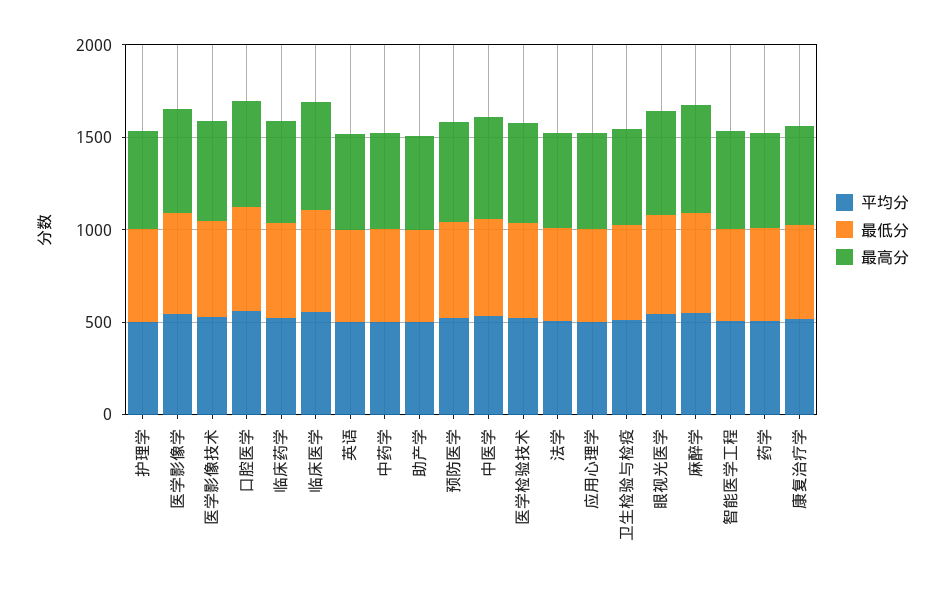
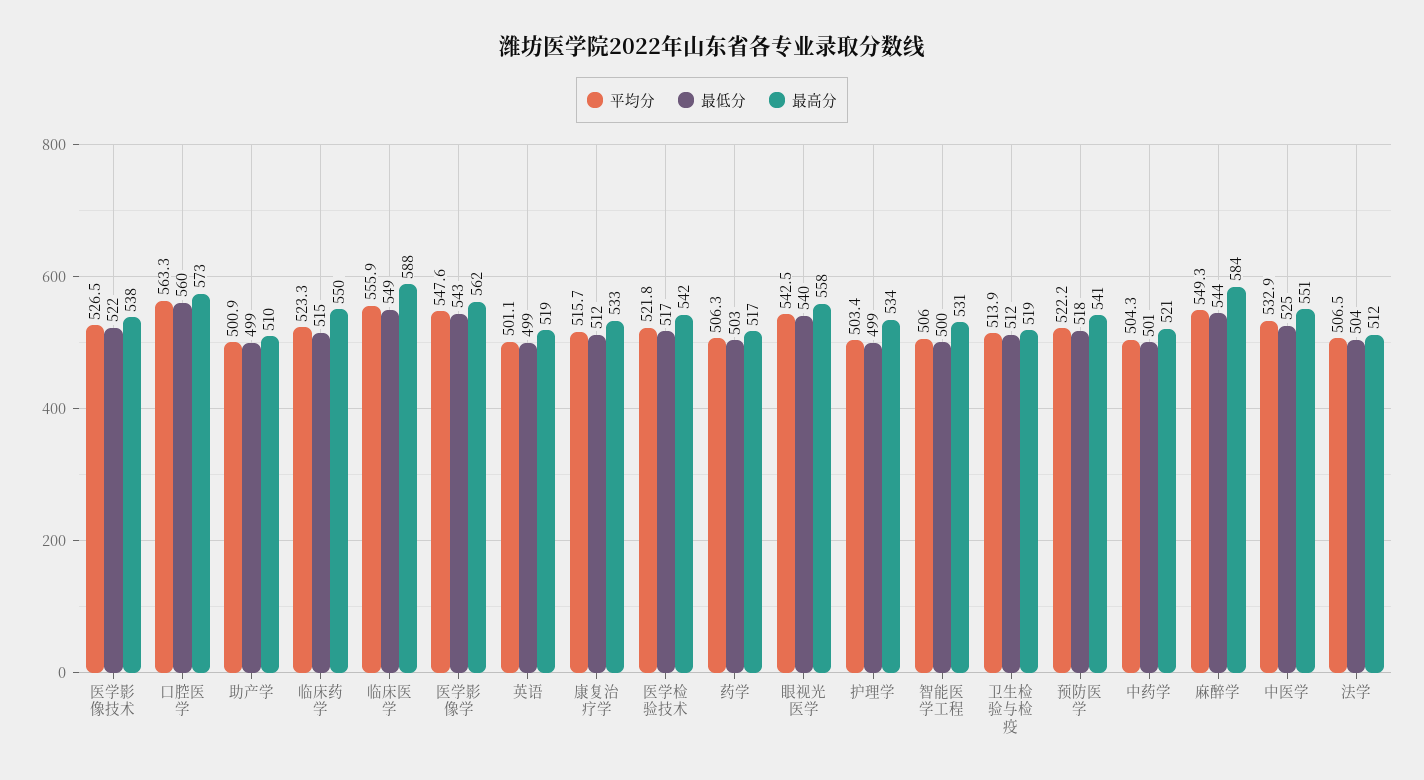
  {
    "平均分": {
      "护理学": 503.4,
      "医学影像学": 547.6,
      "医学影像技术": 526.5,
      "口腔医学": 563.3,
      "临床药学": 523.3,
      "临床医学": 555.9,
      "英语": 501.1,
      "中药学": 504.3,
      "助产学": 500.9,
      "预防医学": 522.2,
      "中医学": 532.9,
      "医学检验技术": 521.8,
      "法学": 506.5,
-     "应用心理学": 500,
      "卫生检验与检疫": 513.9,
      "眼视光医学": 542.5,
      "麻醉学": 549.3,
      "智能医学工程": 506,
      "药学": 506.3,
      "康复治疗学": 515.7
    },
    "最低分": {
      "护理学": 499,
      "医学影像学": 543,
      "医学影像技术": 522,
      "口腔医学": 560,
      "临床药学": 515,
      "临床医学": 549,
      "英语": 499,
      "中药学": 501,
      "助产学": 499,
      "预防医学": 518,
      "中医学": 525,
      "医学检验技术": 517,
      "法学": 504,
-     "应用心理学": 500,
      "卫生检验与检疫": 512,
      "眼视光医学": 540,
      "麻醉学": 544,
      "智能医学工程": 500,
      "药学": 503,
      "康复治疗学": 512
    },
    "最高分": {
      "护理学": 534,
      "医学影像学": 562,
      "医学影像技术": 538,
      "口腔医学": 573,
      "临床药学": 550,
      "临床医学": 588,
      "英语": 519,
      "中药学": 521,
      "助产学": 510,
      "预防医学": 541,
      "中医学": 551,
      "医学检验技术": 542,
      "法学": 512,
-     "应用心理学": 500,
      "卫生检验与检疫": 519,
      "眼视光医学": 558,
      "麻醉学": 584,
      "智能医学工程": 531,
      "药学": 517,
      "康复治疗学": 533
    }
  }

